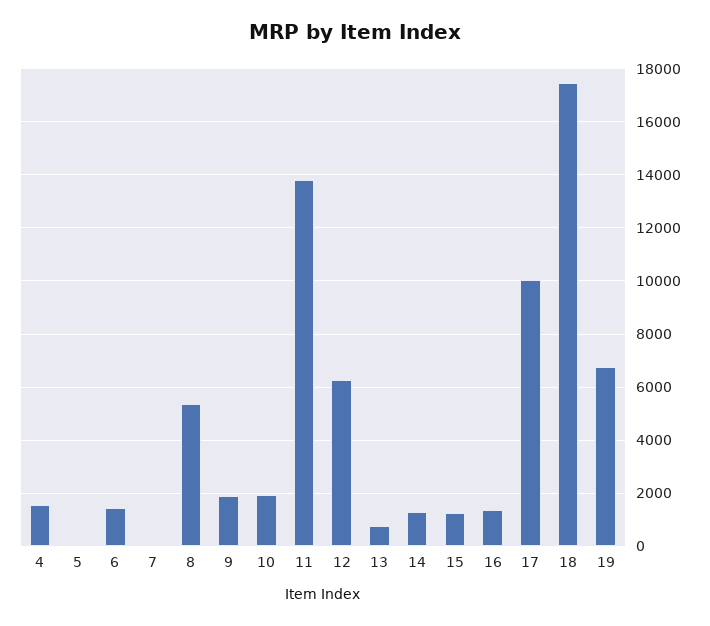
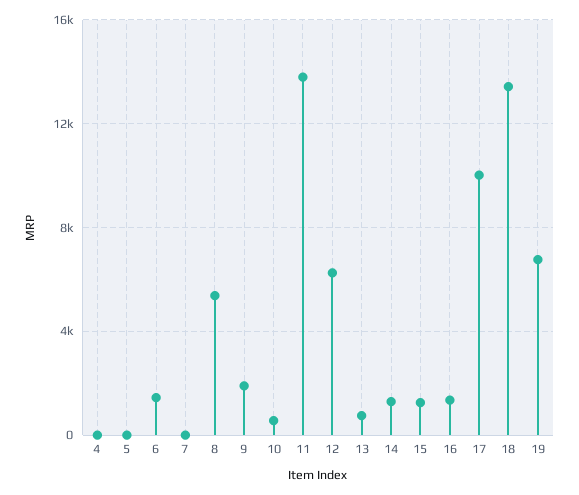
  {
-   "4": 1500,
+   "4": 0,
    "5": 0,
    "6": 1500,
    "7": 0,
    "8": 5500,
    "9": 2000,
-   "10": 2000,
+   "10": 500,
    "11": 13750,
    "12": 6250,
    "13": 750,
    "14": 1250,
    "15": 1250,
    "16": 1250,
    "17": 10000,
-   "18": 17500,
+   "18": 13500,
    "19": 6750
  }

